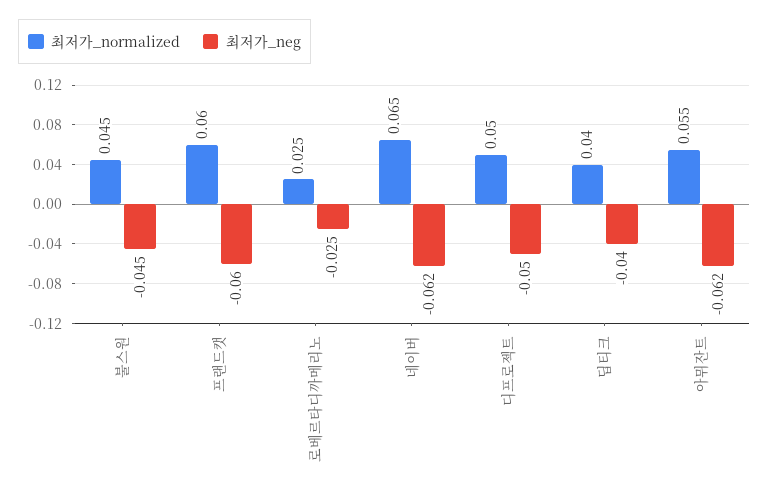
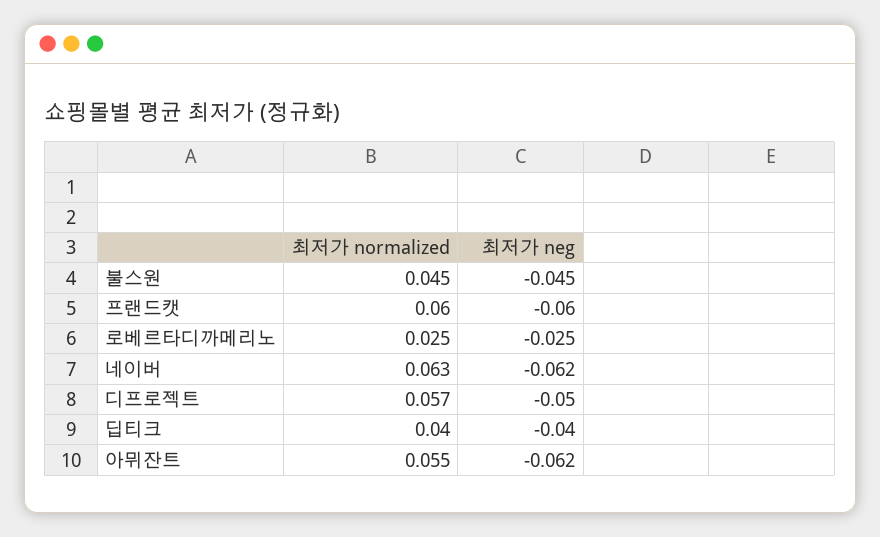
  {
    "최저가_normalized": {
      "불스원": 0.045,
      "프랜드캣": 0.06,
      "로베르타디까메리노": 0.025,
-     "네이버": 0.065,
+     "네이버": 0.063,
-     "디프로젝트": 0.05,
+     "디프로젝트": 0.057,
      "딥티크": 0.04,
      "아뮈잔트": 0.055
    },
    "최저가_neg": {
      "불스원": -0.045,
      "프랜드캣": -0.06,
      "로베르타디까메리노": -0.025,
      "네이버": -0.062,
      "디프로젝트": -0.05,
      "딥티크": -0.04,
      "아뮈잔트": -0.062
    }
  }

